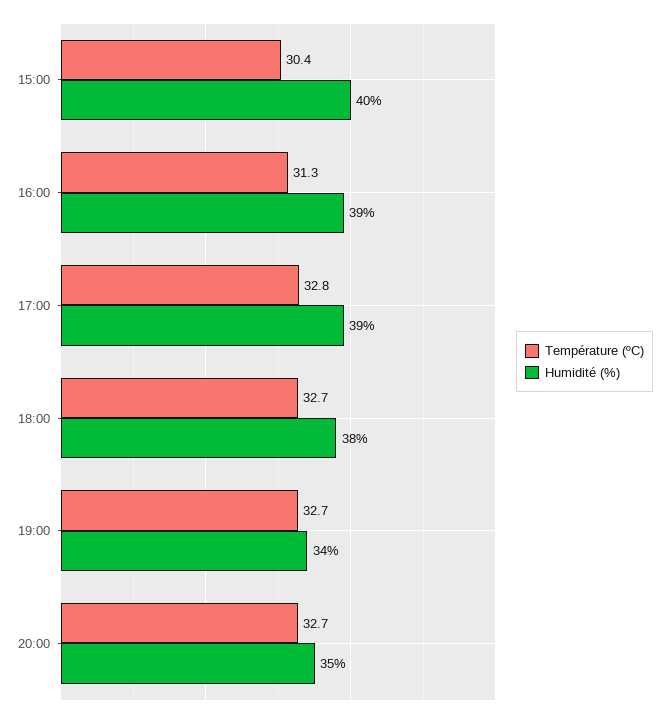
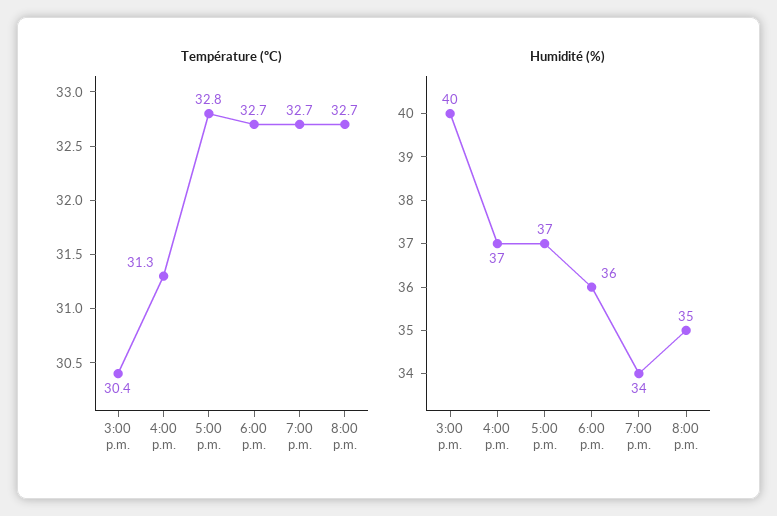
  {
    "Température (ºC)": {
      "15:00": 30.4,
      "16:00": 31.3,
      "17:00": 32.8,
      "18:00": 32.7,
      "19:00": 32.7,
      "20:00": 32.7
    },
    "Humidité (%)": {
      "15:00": 40,
-     "16:00": 39,
+     "16:00": 37,
-     "17:00": 39,
+     "17:00": 37,
-     "18:00": 38,
+     "18:00": 36,
      "19:00": 34,
      "20:00": 35
    }
  }

